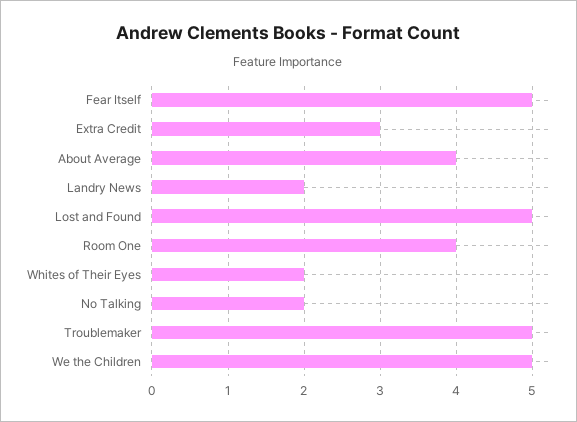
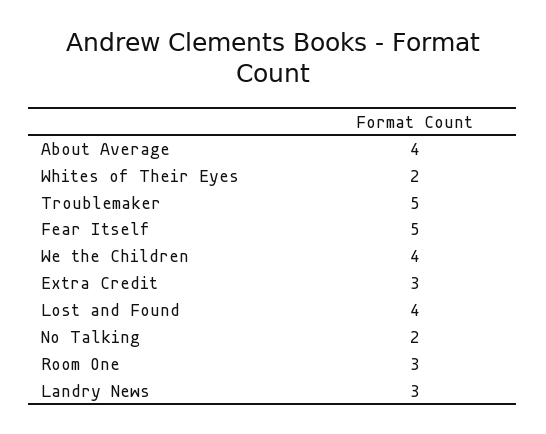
  {
    "Fear Itself": 5,
    "Extra Credit": 3,
    "About Average": 4,
-   "Landry News": 2,
+   "Landry News": 3,
-   "Lost and Found": 5,
+   "Lost and Found": 4,
-   "Room One": 4,
+   "Room One": 3,
    "Whites of Their Eyes": 2,
    "No Talking": 2,
    "Troublemaker": 5,
-   "We the Children": 5
+   "We the Children": 4
  }

